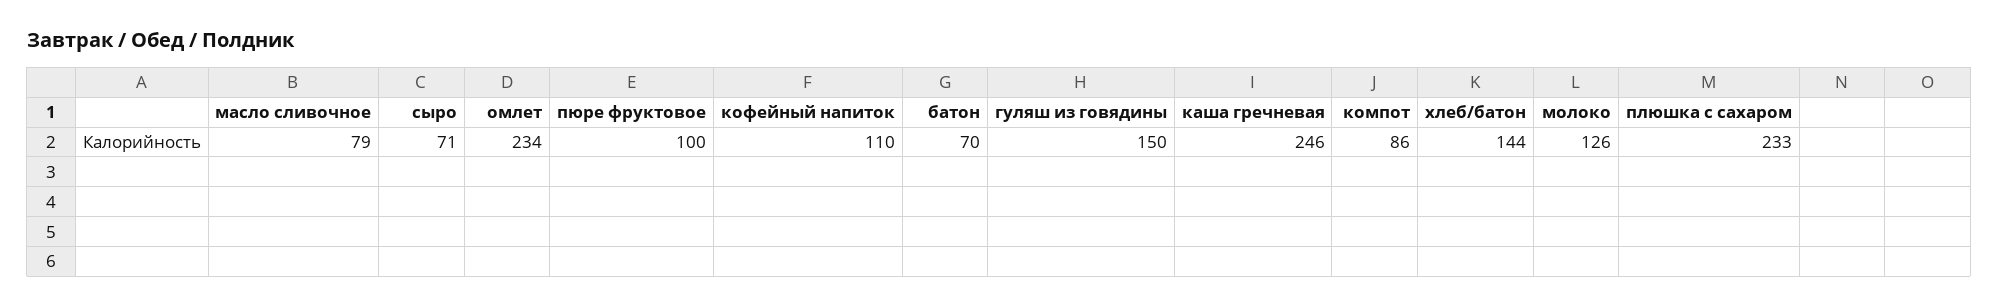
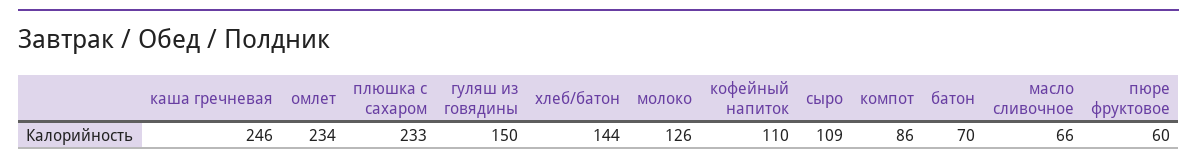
  {
-   "масло сливочное": 79,
+   "масло сливочное": 66,
-   "сыро": 71,
+   "сыро": 109,
    "омлет": 234,
-   "пюре фруктовое": 100,
+   "пюре фруктовое": 60,
    "кофейный напиток": 110,
    "батон": 70,
    "гуляш из говядины": 150,
    "каша гречневая": 246,
    "компот": 86,
    "хлеб/батон": 144,
    "молоко": 126,
    "плюшка с сахаром": 233
  }

